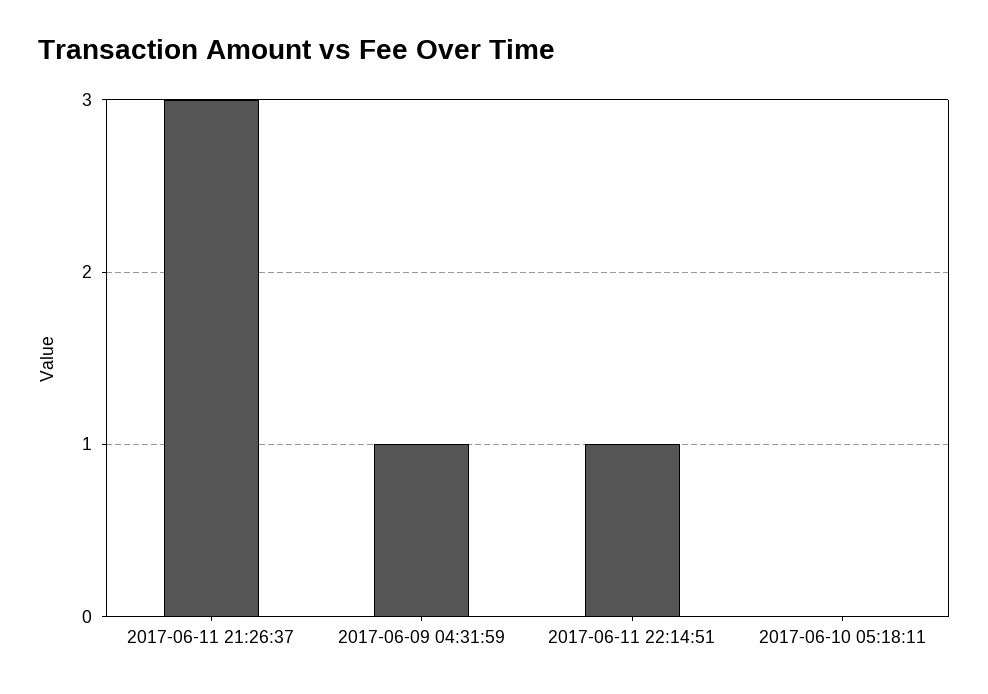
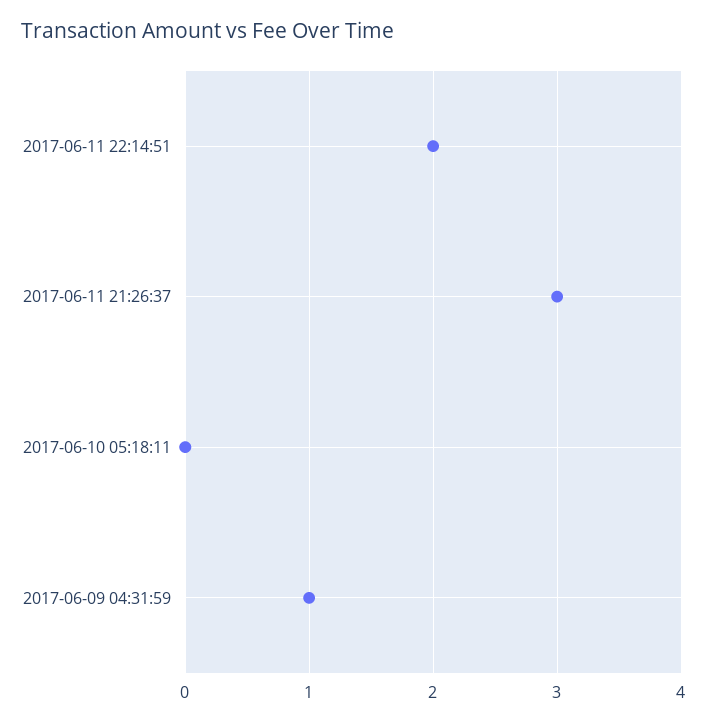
  {
    "2017-06-11 21:26:37": 3,
    "2017-06-09 04:31:59": 1,
-   "2017-06-11 22:14:51": 1,
+   "2017-06-11 22:14:51": 2,
    "2017-06-10 05:18:11": 0
  }

